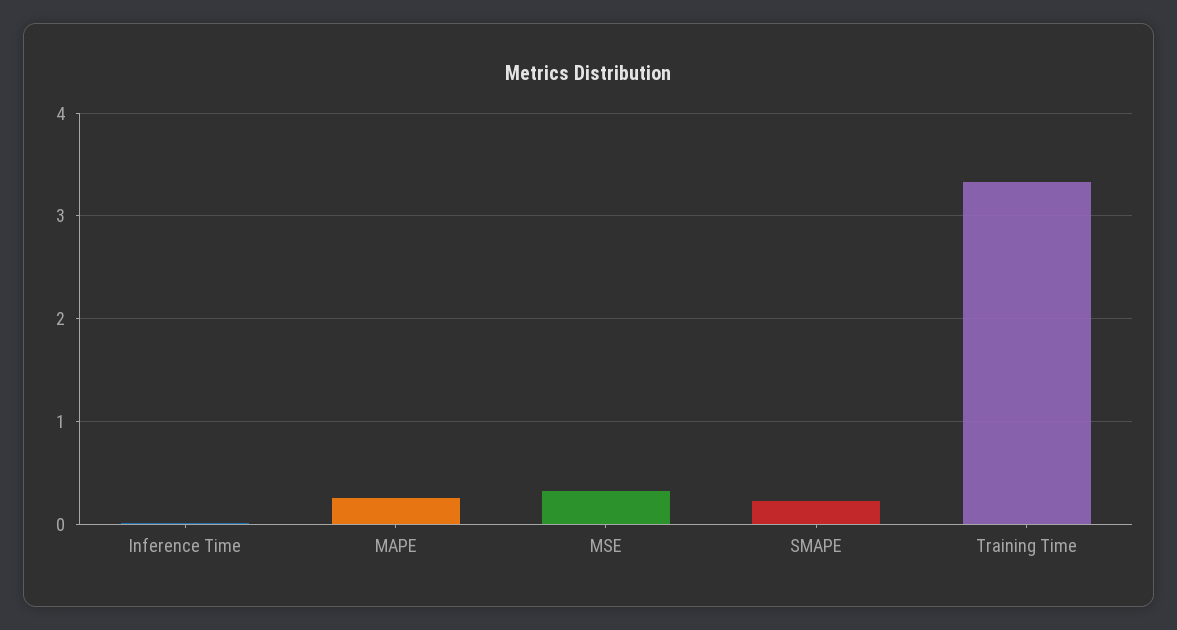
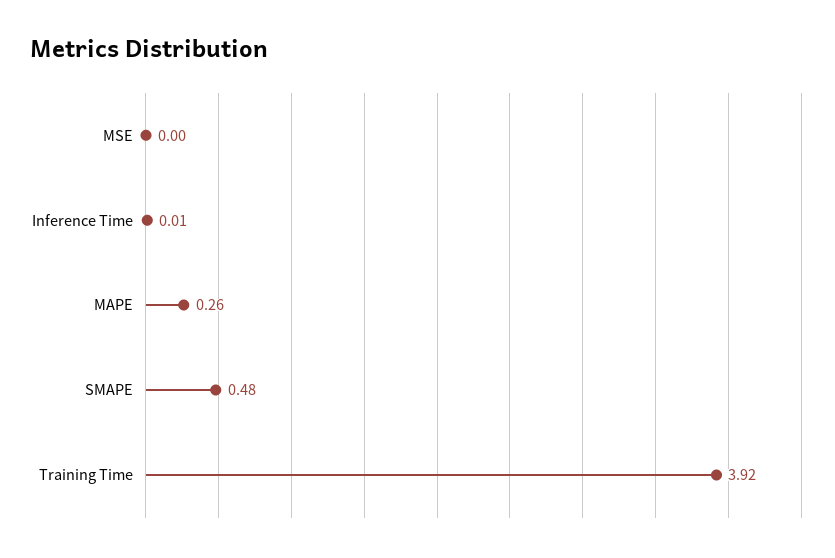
  {
    "Inference Time": 0.01,
    "MAPE": 0.26,
-   "MSE": 0.3,
+   "MSE": 0,
-   "SMAPE": 0.2,
+   "SMAPE": 0.48,
-   "Training Time": 3.3
+   "Training Time": 3.92
  }

